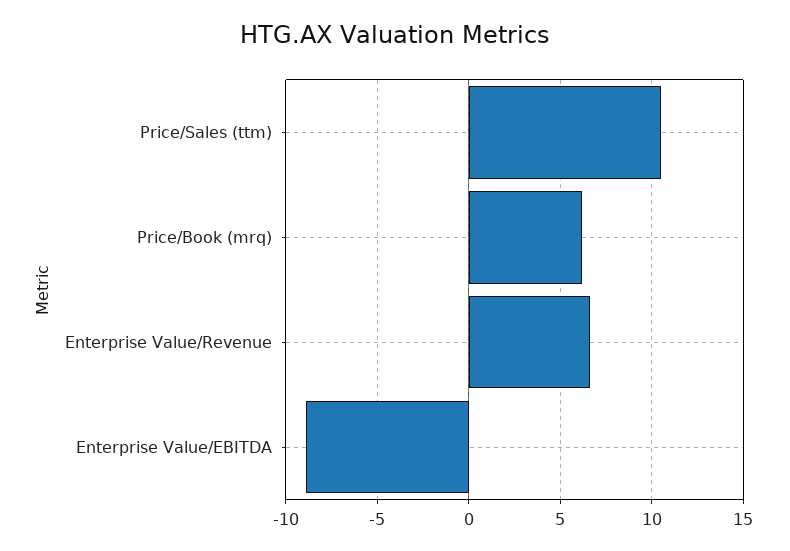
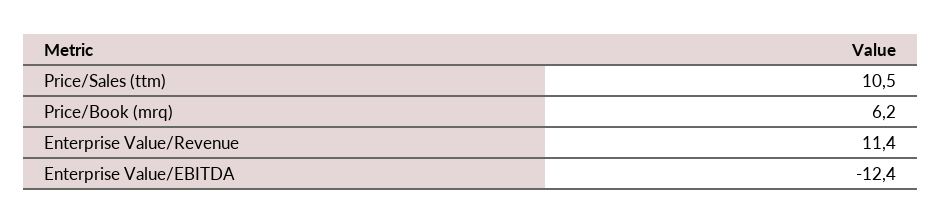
  {
    "Price/Sales (ttm)": 10.5,
    "Price/Book (mrq)": 6.2,
-   "Enterprise Value/Revenue": 6.5,
+   "Enterprise Value/Revenue": 11.4,
-   "Enterprise Value/EBITDA": -9
+   "Enterprise Value/EBITDA": -12.4
  }

